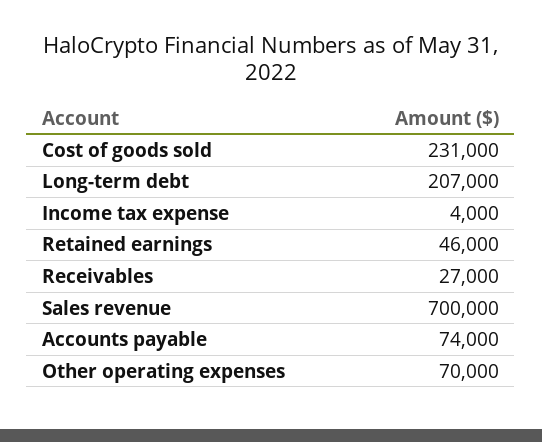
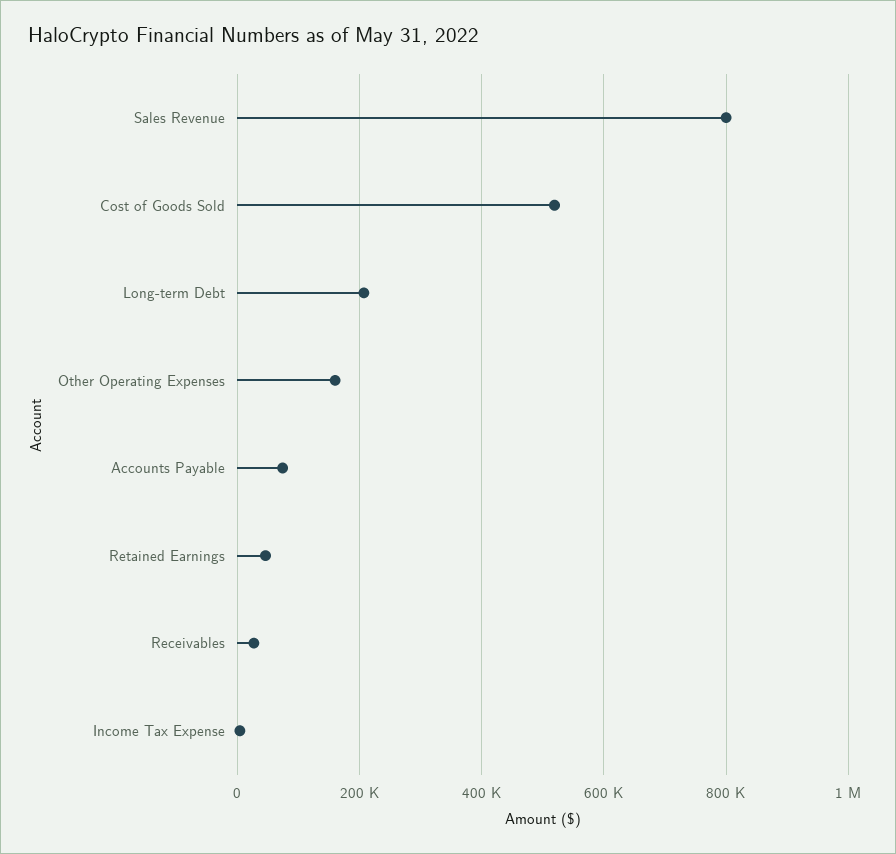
  {
-   "Cost of goods sold": 231000,
+   "Cost of goods sold": 520000,
    "Long-term debt": 207000,
    "Income tax expense": 4000,
    "Retained earnings": 46000,
    "Receivables": 27000,
-   "Sales revenue": 700000,
+   "Sales revenue": 800000,
    "Accounts payable": 74000,
-   "Other operating expenses": 70000
+   "Other operating expenses": 160000
  }

